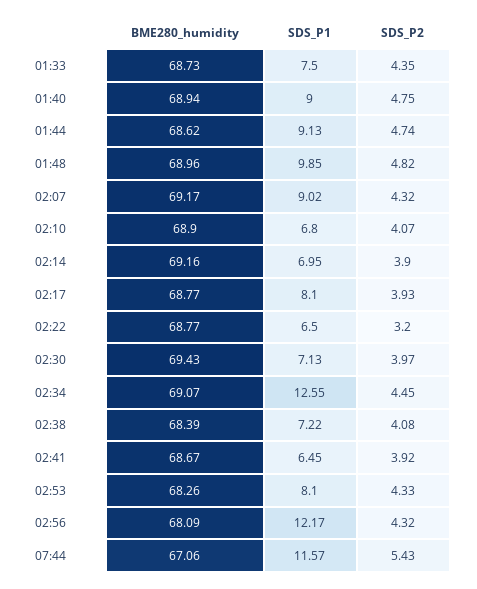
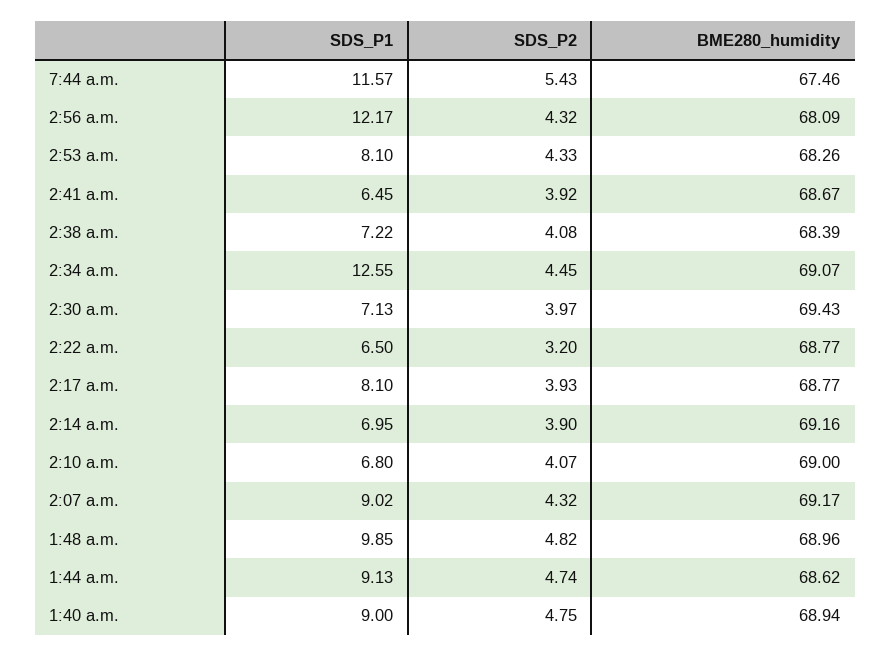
  {
    "BME280_humidity": {
-     "01:33": 68.73,
      "01:40": 68.94,
      "01:44": 68.62,
      "01:48": 68.96,
      "02:07": 69.17,
-     "02:10": 68.9,
+     "02:10": 69,
      "02:14": 69.16,
      "02:17": 68.77,
      "02:22": 68.77,
      "02:30": 69.43,
      "02:34": 69.07,
      "02:38": 68.39,
      "02:41": 68.67,
      "02:53": 68.26,
      "02:56": 68.09,
-     "07:44": 67.06
+     "07:44": 67.46
    },
    "SDS_P1": {
-     "01:33": 7.5,
      "01:40": 9,
      "01:44": 9.13,
      "01:48": 9.85,
      "02:07": 9.02,
      "02:10": 6.8,
      "02:14": 6.95,
      "02:17": 8.1,
      "02:22": 6.5,
      "02:30": 7.13,
      "02:34": 12.55,
      "02:38": 7.22,
      "02:41": 6.45,
      "02:53": 8.1,
      "02:56": 12.17,
      "07:44": 11.57
    },
    "SDS_P2": {
-     "01:33": 4.35,
      "01:40": 4.75,
      "01:44": 4.74,
      "01:48": 4.82,
      "02:07": 4.32,
      "02:10": 4.07,
      "02:14": 3.9,
      "02:17": 3.93,
      "02:22": 3.2,
      "02:30": 3.97,
      "02:34": 4.45,
      "02:38": 4.08,
      "02:41": 3.92,
      "02:53": 4.33,
      "02:56": 4.32,
      "07:44": 5.43
    }
  }

